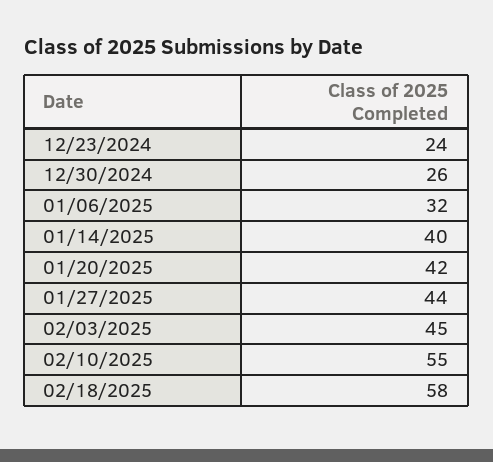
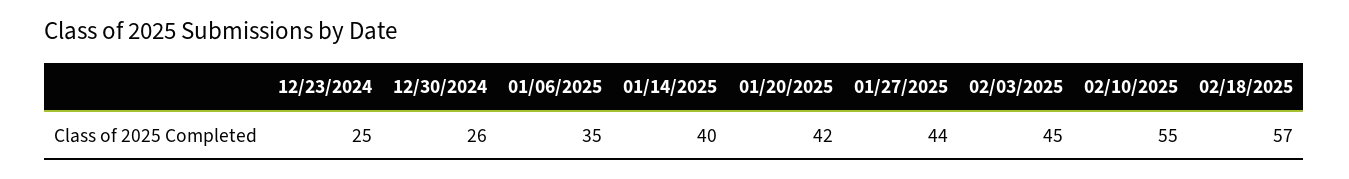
  {
-   "12/23/2024": 24,
+   "12/23/2024": 25,
    "12/30/2024": 26,
-   "01/06/2025": 32,
+   "01/06/2025": 35,
    "01/14/2025": 40,
    "01/20/2025": 42,
    "01/27/2025": 44,
    "02/03/2025": 45,
    "02/10/2025": 55,
-   "02/18/2025": 58
+   "02/18/2025": 57
  }

